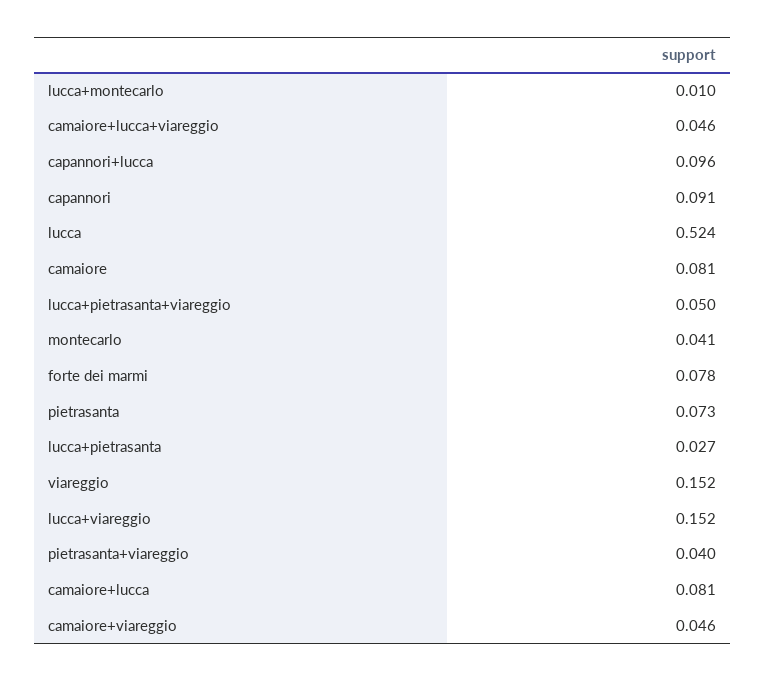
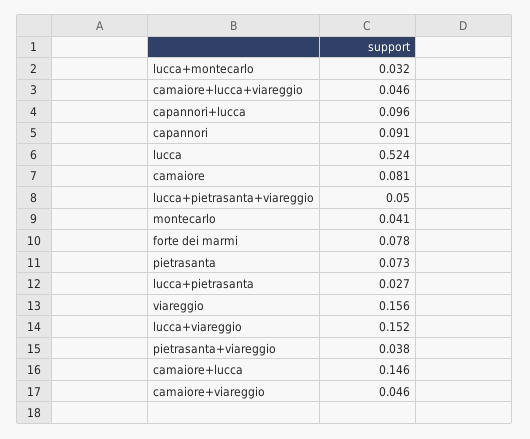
  {
-   "lucca+montecarlo": 0.01,
+   "lucca+montecarlo": 0.032,
    "camaiore+lucca+viareggio": 0.046,
    "capannori+lucca": 0.096,
    "capannori": 0.091,
    "lucca": 0.524,
    "camaiore": 0.081,
    "lucca+pietrasanta+viareggio": 0.05,
    "montecarlo": 0.041,
    "forte dei marmi": 0.078,
    "pietrasanta": 0.073,
    "lucca+pietrasanta": 0.027,
-   "viareggio": 0.152,
+   "viareggio": 0.156,
    "lucca+viareggio": 0.152,
-   "pietrasanta+viareggio": 0.04,
+   "pietrasanta+viareggio": 0.038,
-   "camaiore+lucca": 0.081,
+   "camaiore+lucca": 0.146,
    "camaiore+viareggio": 0.046
  }

